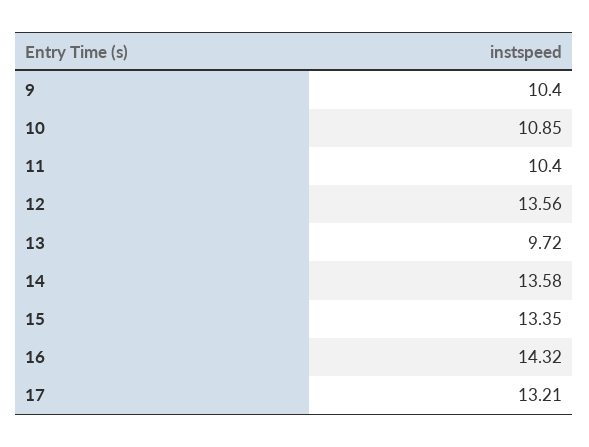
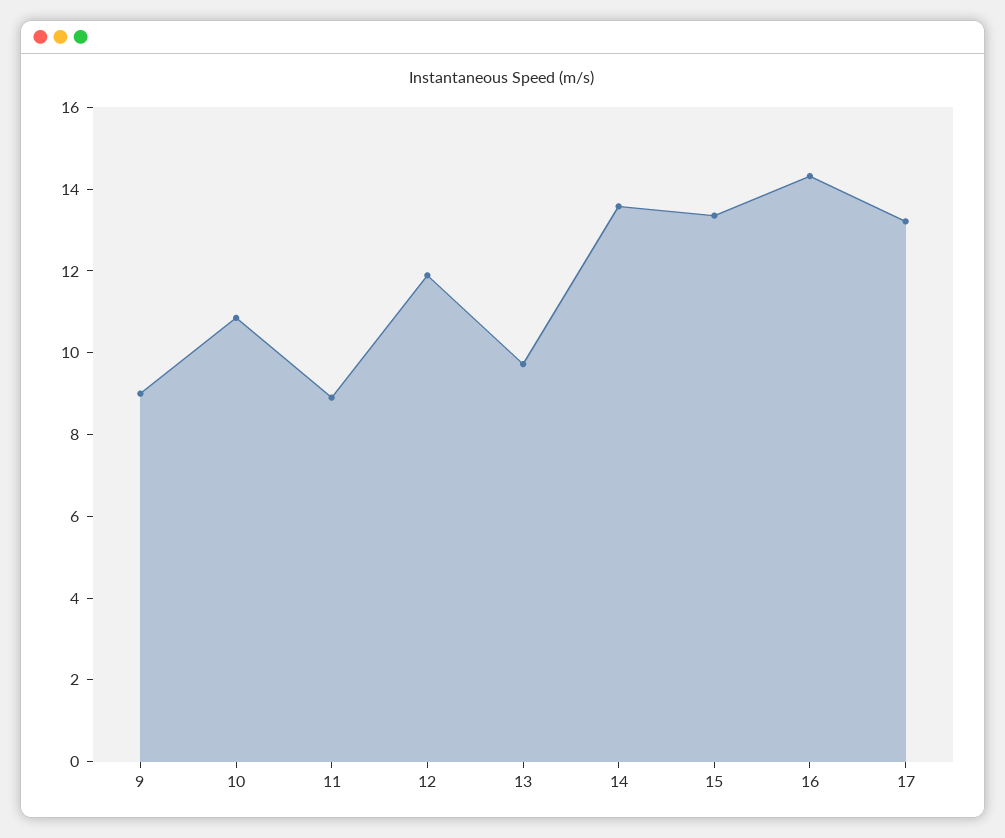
  {
-   "9": 10.4,
+   "9": 9,
    "10": 10.85,
-   "11": 10.4,
+   "11": 9,
-   "12": 13.56,
+   "12": 12,
    "13": 9.72,
    "14": 13.58,
    "15": 13.35,
    "16": 14.32,
    "17": 13.21
  }

